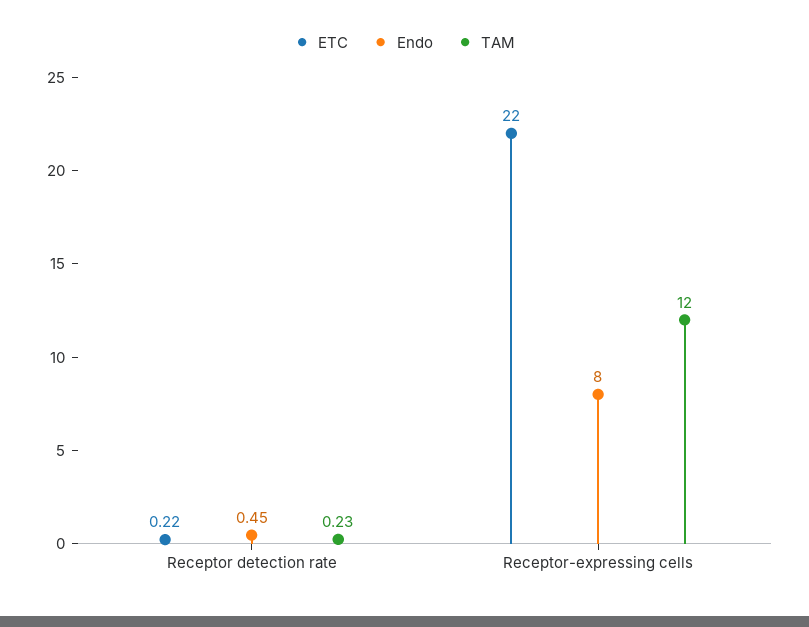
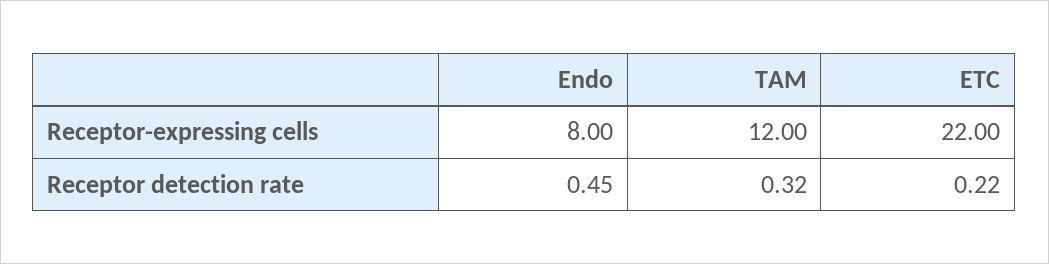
  {
    "ETC": {
      "Receptor detection rate": 0.22,
      "Receptor-expressing cells": 22
    },
    "Endo": {
      "Receptor detection rate": 0.45,
      "Receptor-expressing cells": 8
    },
    "TAM": {
-     "Receptor detection rate": 0.23,
+     "Receptor detection rate": 0.32,
      "Receptor-expressing cells": 12
    }
  }

